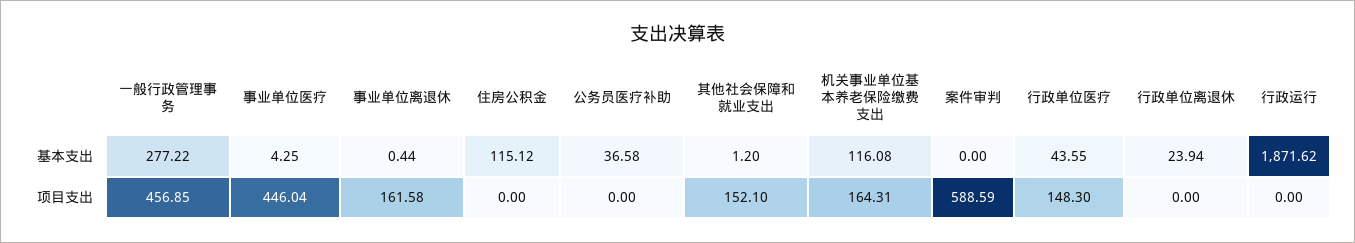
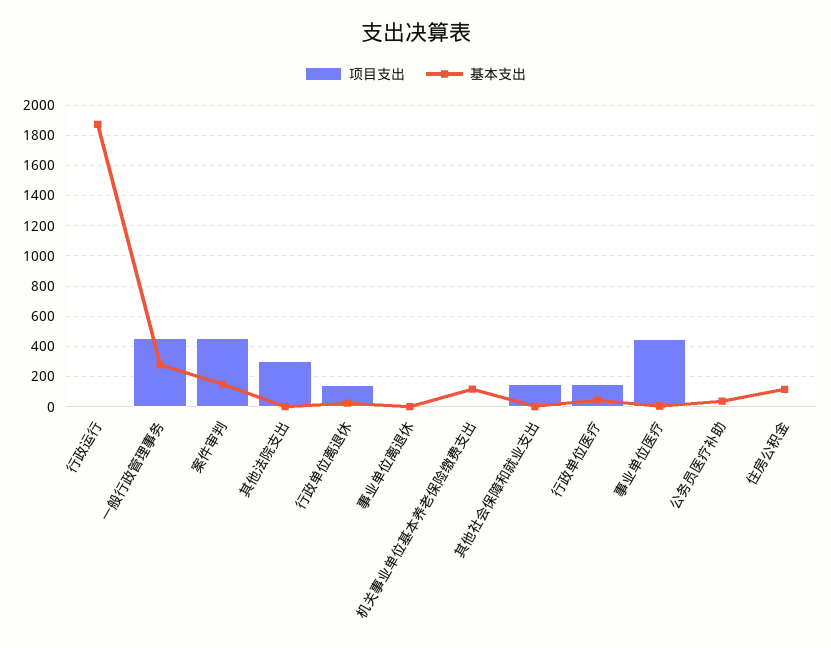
  {
    "基本支出": {
      "一般行政管理事务": 277.22,
      "事业单位医疗": 4.25,
      "事业单位离退休": 0.44,
      "住房公积金": 115.12,
      "公务员医疗补助": 36.58,
      "其他社会保障和就业支出": 1.2,
      "机关事业单位基本养老保险缴费支出": 116.08,
-     "案件审判": 0,
+     "案件审判": 150,
      "行政单位医疗": 43.55,
      "行政单位离退休": 23.94,
-     "行政运行": 1871.62
+     "行政运行": 1871.62,
+     "其他法院支出": 0
    },
    "项目支出": {
      "一般行政管理事务": 456.85,
      "事业单位医疗": 446.04,
-     "事业单位离退休": 161.58,
+     "事业单位离退休": 0,
      "住房公积金": 0,
      "公务员医疗补助": 0,
      "其他社会保障和就业支出": 152.1,
-     "机关事业单位基本养老保险缴费支出": 164.31,
+     "机关事业单位基本养老保险缴费支出": 0,
-     "案件审判": 588.59,
+     "案件审判": 450,
      "行政单位医疗": 148.3,
-     "行政单位离退休": 0,
+     "行政单位离退休": 150,
-     "行政运行": 0
+     "行政运行": 0,
+     "其他法院支出": 300
    }
  }

